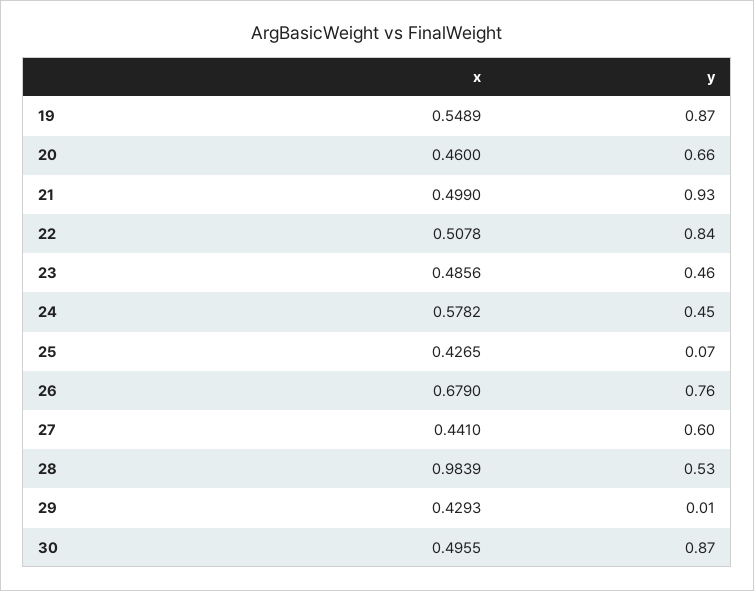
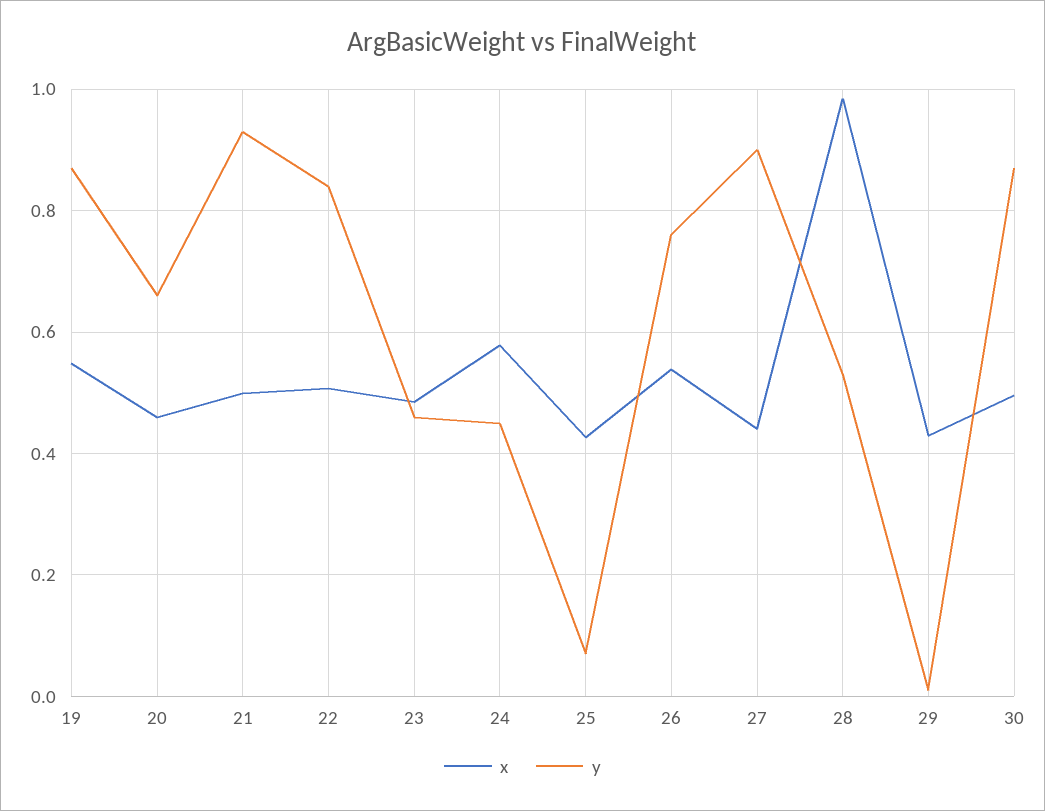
  {
    "x": {
      "19": 0.5489,
      "20": 0.46,
      "21": 0.499,
      "22": 0.5078,
      "23": 0.4856,
      "24": 0.5782,
      "25": 0.4265,
-     "26": 0.679,
+     "26": 0.54,
      "27": 0.441,
      "28": 0.9839,
      "29": 0.4293,
      "30": 0.4955
    },
    "y": {
      "19": 0.87,
      "20": 0.66,
      "21": 0.93,
      "22": 0.84,
      "23": 0.46,
      "24": 0.45,
      "25": 0.07,
      "26": 0.76,
-     "27": 0.6,
+     "27": 0.9,
      "28": 0.53,
      "29": 0.01,
      "30": 0.87
    }
  }

